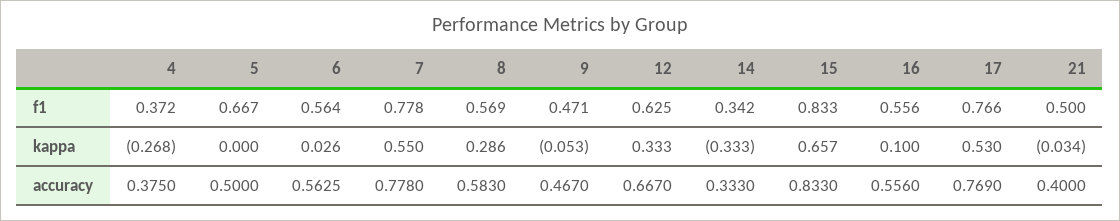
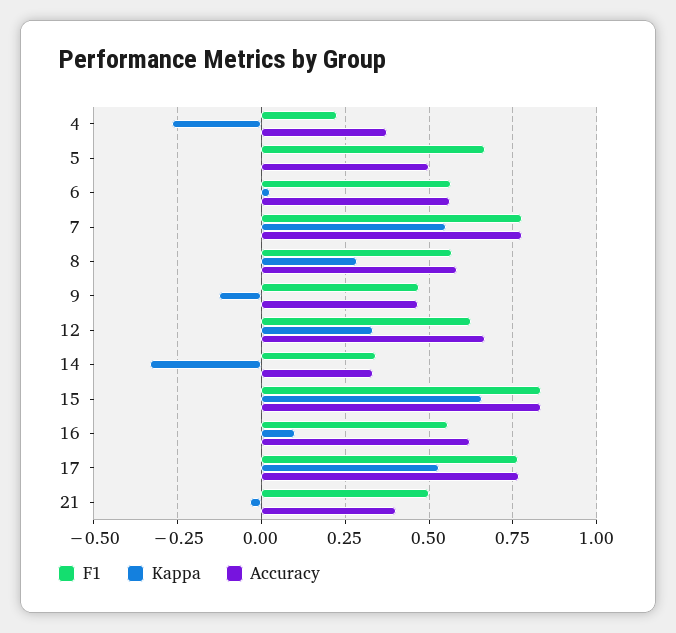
  {
    "f1": {
-     "4": 0.372,
+     "4": 0.225,
      "5": 0.667,
      "6": 0.564,
      "7": 0.778,
      "8": 0.569,
      "9": 0.471,
      "12": 0.625,
      "14": 0.342,
      "15": 0.833,
      "16": 0.556,
      "17": 0.766,
      "21": 0.5
    },
    "kappa": {
      "4": -0.268,
      "5": 0,
      "6": 0.026,
      "7": 0.55,
      "8": 0.286,
-     "9": -0.053,
+     "9": -0.125,
      "12": 0.333,
      "14": -0.333,
      "15": 0.657,
      "16": 0.1,
      "17": 0.53,
      "21": -0.034
    },
    "accuracy": {
      "4": 0.375,
      "5": 0.5,
      "6": 0.5625,
      "7": 0.778,
      "8": 0.583,
      "9": 0.467,
      "12": 0.667,
      "14": 0.333,
      "15": 0.833,
-     "16": 0.556,
+     "16": 0.625,
      "17": 0.769,
      "21": 0.4
    }
  }

